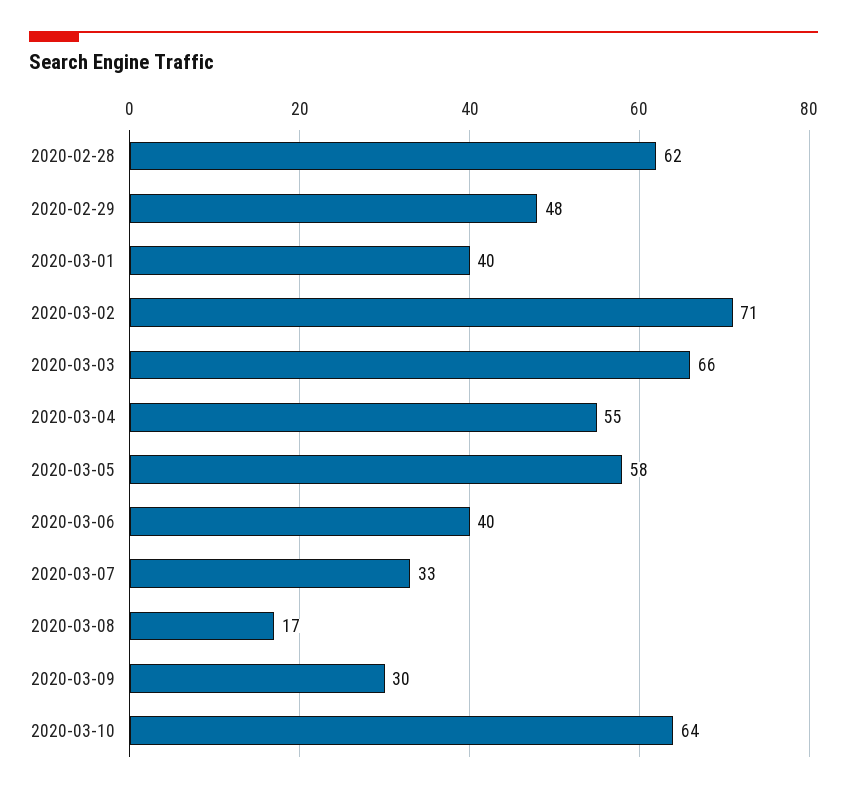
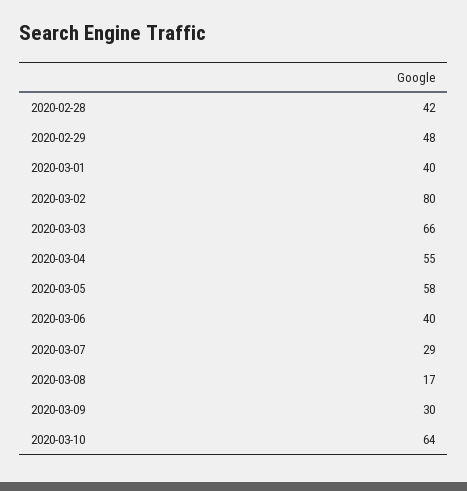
  {
-   "2020-02-28": 62,
+   "2020-02-28": 42,
    "2020-02-29": 48,
    "2020-03-01": 40,
-   "2020-03-02": 71,
+   "2020-03-02": 80,
    "2020-03-03": 66,
    "2020-03-04": 55,
    "2020-03-05": 58,
    "2020-03-06": 40,
-   "2020-03-07": 33,
+   "2020-03-07": 29,
    "2020-03-08": 17,
    "2020-03-09": 30,
    "2020-03-10": 64
  }

